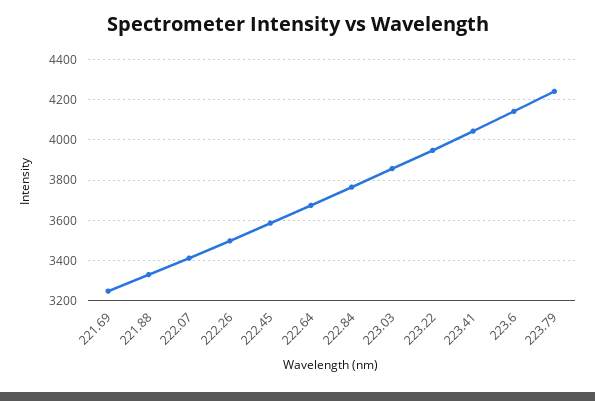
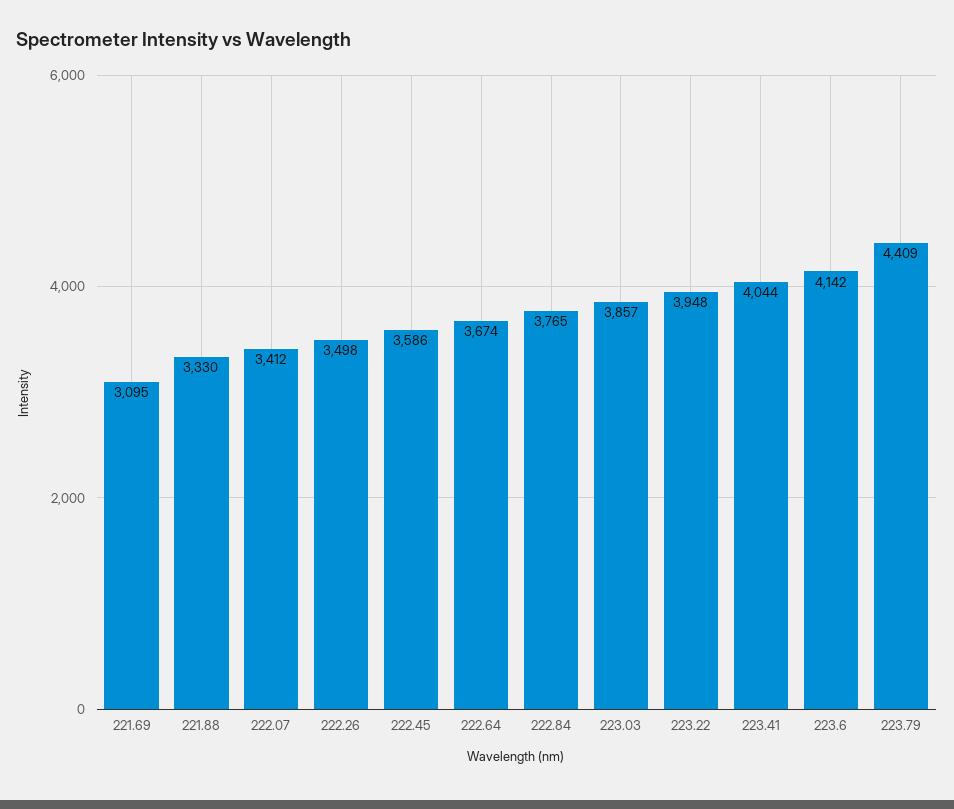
  {
-   "221.69": 3250,
+   "221.69": 3095,
    "221.88": 3330,
    "222.07": 3412,
    "222.26": 3498,
    "222.45": 3586,
    "222.64": 3674,
    "222.84": 3765,
    "223.03": 3857,
    "223.22": 3948,
    "223.41": 4044,
    "223.6": 4142,
-   "223.79": 4250
+   "223.79": 4409
  }

